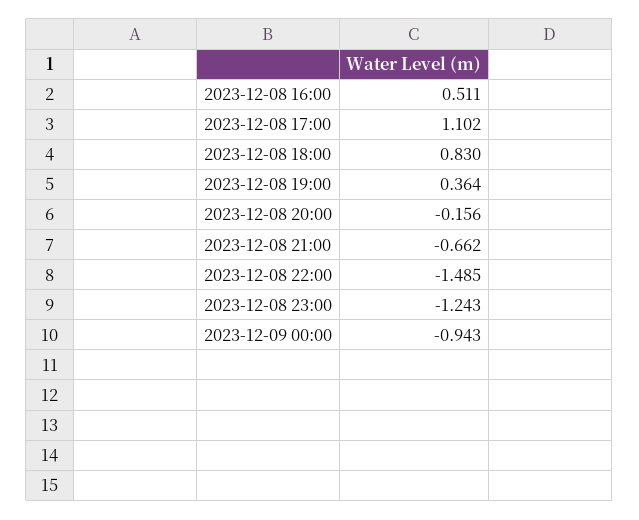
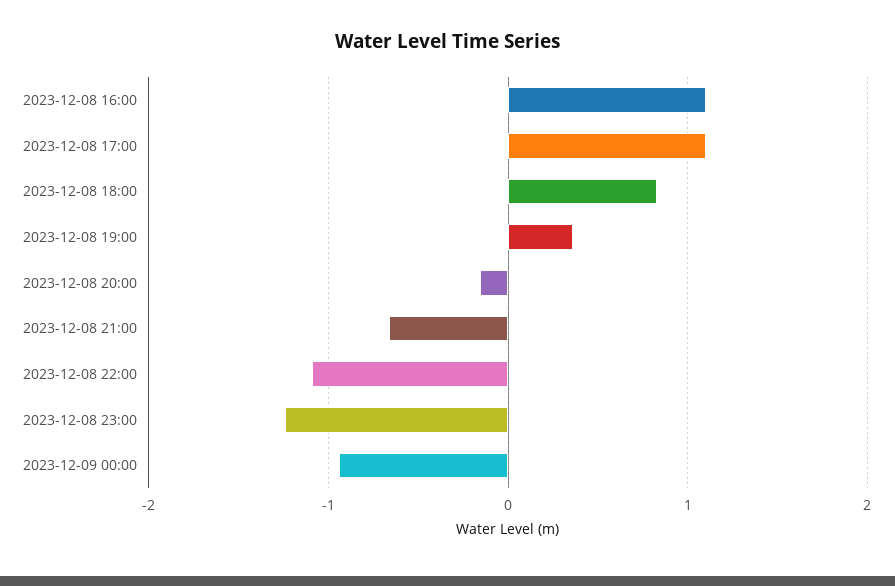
  {
-   "2023-12-08 16:00": 0.511,
+   "2023-12-08 16:00": 1.1,
    "2023-12-08 17:00": 1.102,
    "2023-12-08 18:00": 0.83,
    "2023-12-08 19:00": 0.364,
    "2023-12-08 20:00": -0.156,
    "2023-12-08 21:00": -0.662,
-   "2023-12-08 22:00": -1.485,
+   "2023-12-08 22:00": -1.1,
    "2023-12-08 23:00": -1.243,
    "2023-12-09 00:00": -0.943
  }

